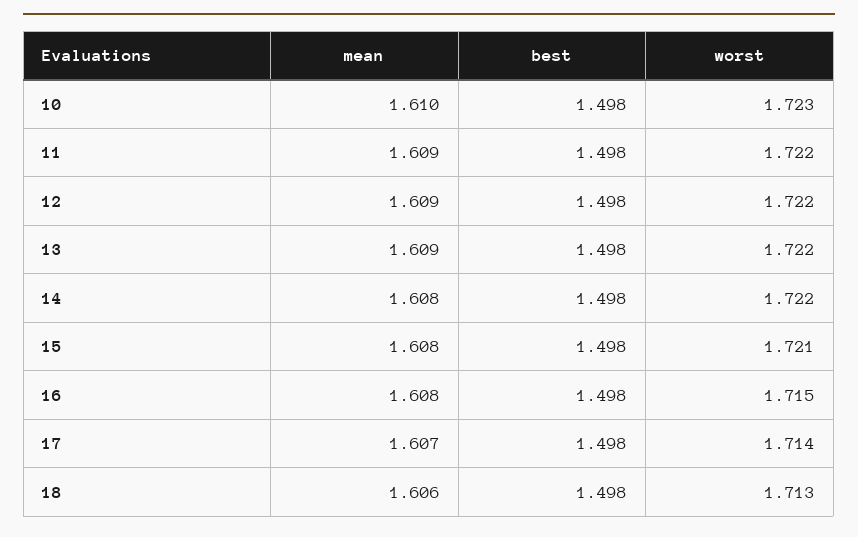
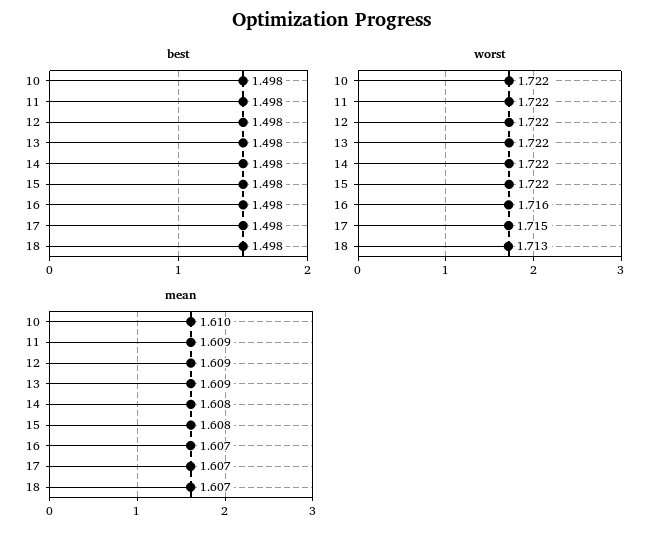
  {
    "mean": {
      "10": 1.61,
      "11": 1.609,
      "12": 1.609,
      "13": 1.609,
      "14": 1.608,
      "15": 1.608,
-     "16": 1.608,
+     "16": 1.607,
      "17": 1.607,
-     "18": 1.606
+     "18": 1.607
    },
    "best": {
      "10": 1.498,
      "11": 1.498,
      "12": 1.498,
      "13": 1.498,
      "14": 1.498,
      "15": 1.498,
      "16": 1.498,
      "17": 1.498,
      "18": 1.498
    },
    "worst": {
-     "10": 1.723,
+     "10": 1.722,
      "11": 1.722,
      "12": 1.722,
      "13": 1.722,
      "14": 1.722,
-     "15": 1.721,
+     "15": 1.722,
-     "16": 1.715,
+     "16": 1.716,
-     "17": 1.714,
+     "17": 1.715,
      "18": 1.713
    }
  }

